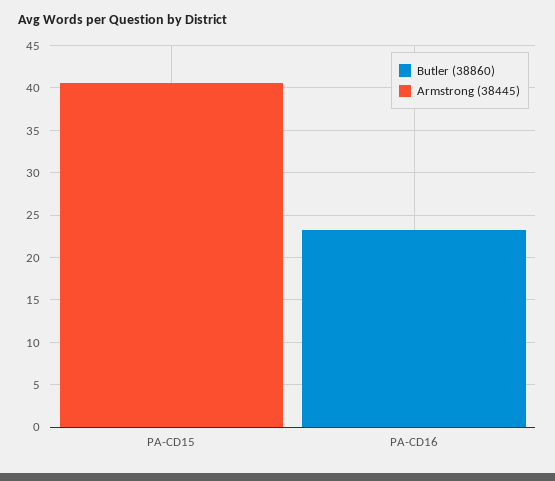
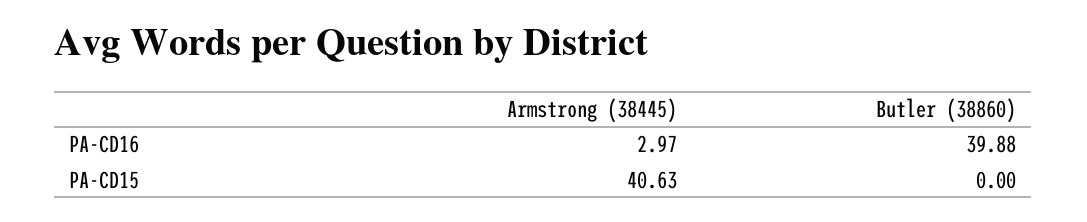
  {
    "Butler (38860)": {
      "PA-CD15": 0,
-     "PA-CD16": 23
+     "PA-CD16": 39.88
    },
    "Armstrong (38445)": {
      "PA-CD15": 40.63,
-     "PA-CD16": 0
+     "PA-CD16": 2.97
    }
  }

